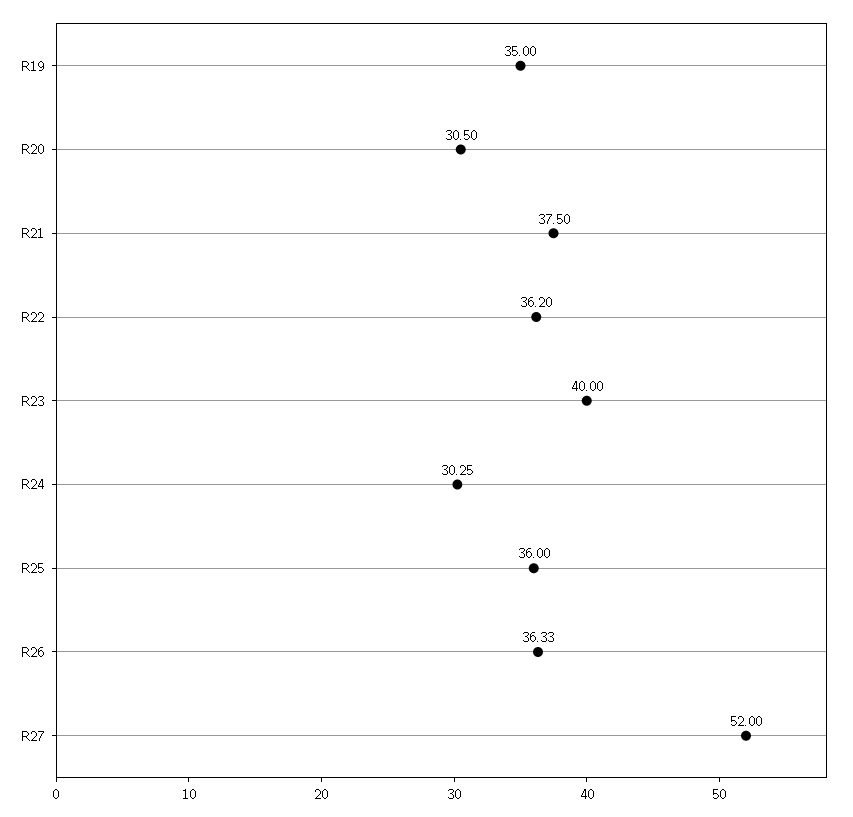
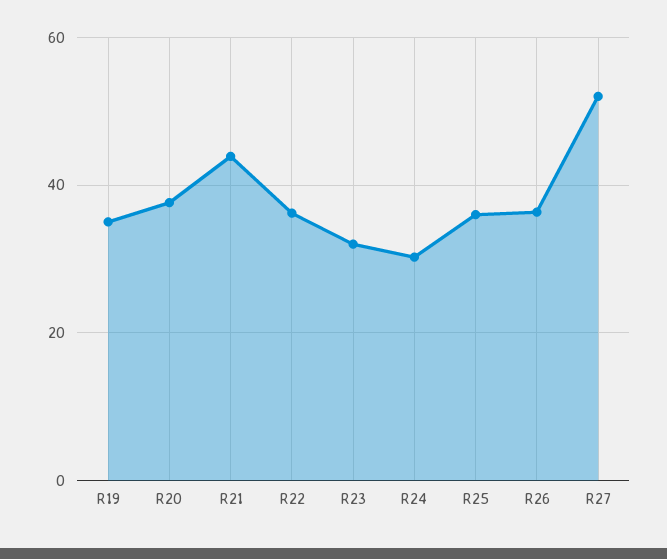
  {
    "R19": 35,
-   "R20": 30.5,
+   "R20": 38,
-   "R21": 37.5,
+   "R21": 44,
    "R22": 36.2,
-   "R23": 40,
+   "R23": 32,
    "R24": 30.25,
    "R25": 36,
    "R26": 36.33,
    "R27": 52
  }

